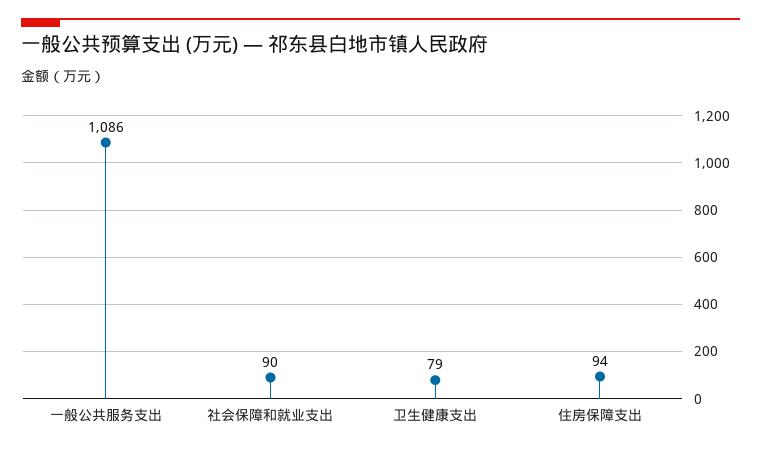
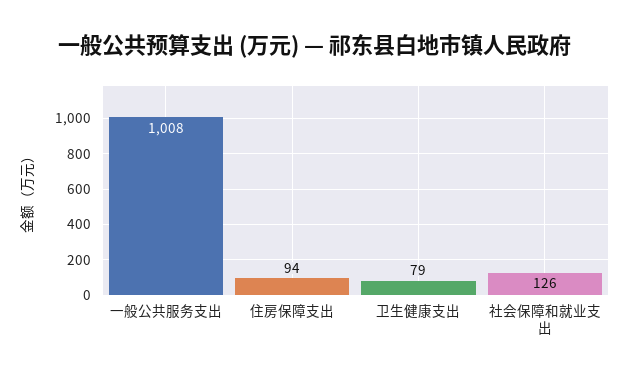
  {
-   "一般公共服务支出": 1086,
+   "一般公共服务支出": 1008,
-   "社会保障和就业支出": 90,
+   "社会保障和就业支出": 126,
    "卫生健康支出": 79,
    "住房保障支出": 94
  }

